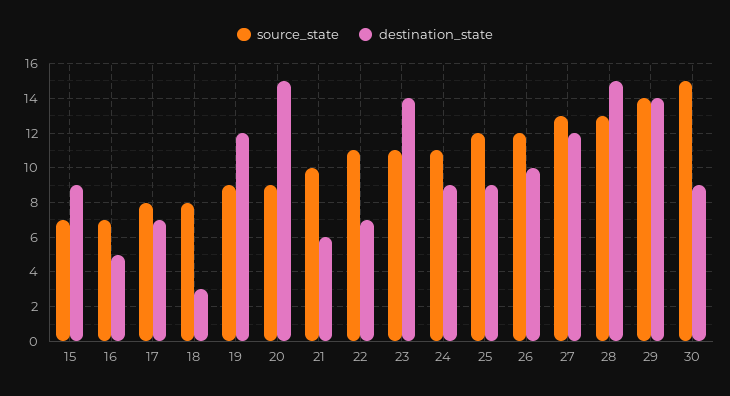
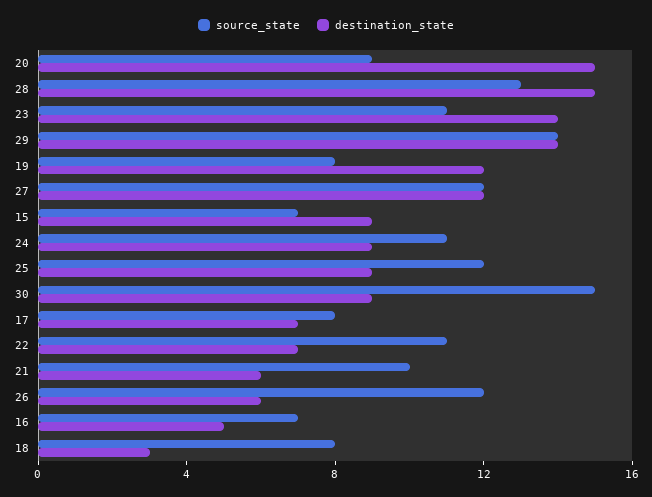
  {
    "source_state": {
      "15": 7,
      "16": 7,
      "17": 8,
      "18": 8,
-     "19": 9,
+     "19": 8,
      "20": 9,
      "21": 10,
      "22": 11,
      "23": 11,
      "24": 11,
      "25": 12,
      "26": 12,
-     "27": 13,
+     "27": 12,
      "28": 13,
      "29": 14,
      "30": 15
    },
    "destination_state": {
      "15": 9,
      "16": 5,
      "17": 7,
      "18": 3,
      "19": 12,
      "20": 15,
      "21": 6,
      "22": 7,
      "23": 14,
      "24": 9,
      "25": 9,
-     "26": 10,
+     "26": 6,
      "27": 12,
      "28": 15,
      "29": 14,
      "30": 9
    }
  }

